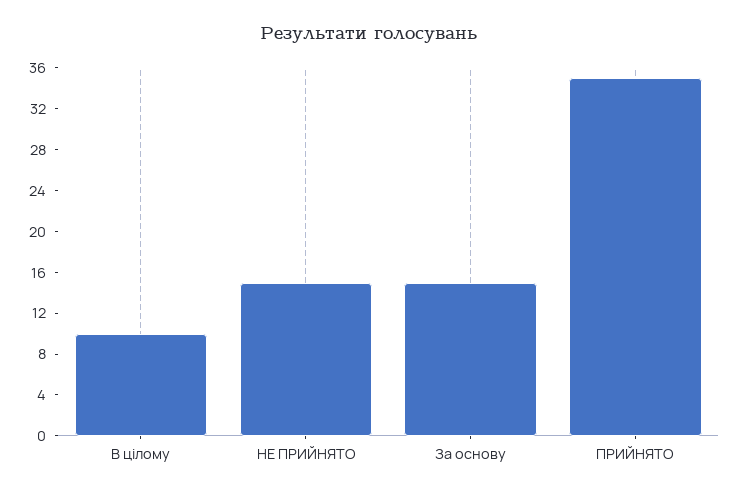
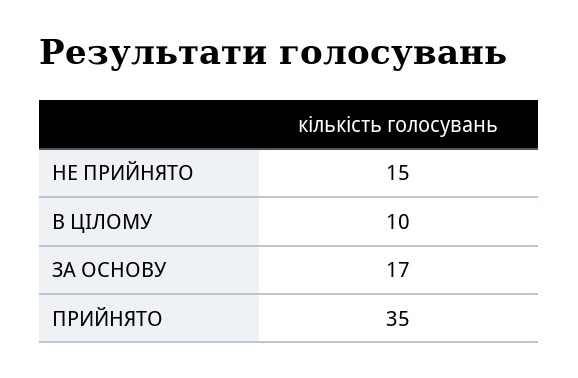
  {
    "В цілому": 10,
    "НЕ ПРИЙНЯТО": 15,
-   "За основу": 15,
+   "За основу": 17,
    "ПРИЙНЯТО": 35
  }

